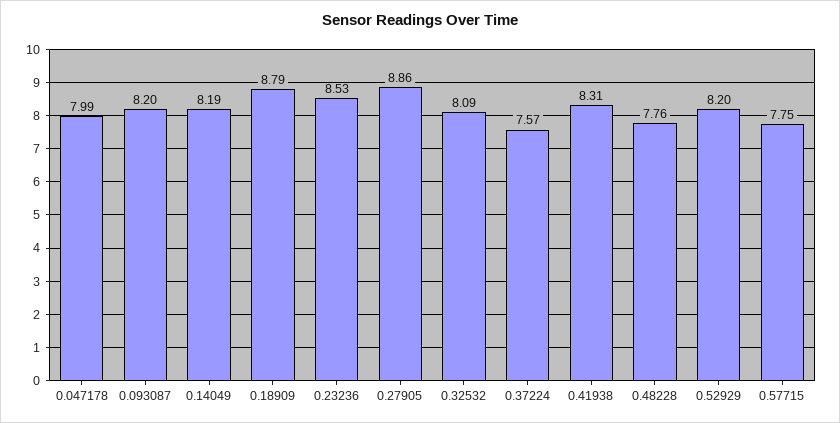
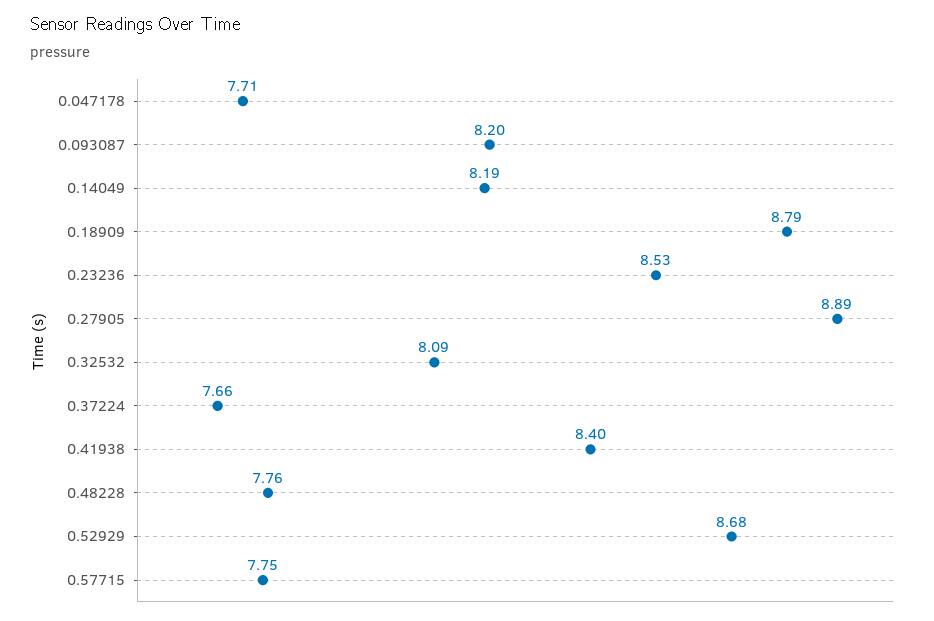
  {
-   "0.047178": 7.99,
+   "0.047178": 7.71,
    "0.093087": 8.2,
    "0.14049": 8.19,
    "0.18909": 8.79,
    "0.23236": 8.53,
-   "0.27905": 8.86,
+   "0.27905": 8.89,
    "0.32532": 8.09,
-   "0.37224": 7.57,
+   "0.37224": 7.66,
-   "0.41938": 8.31,
+   "0.41938": 8.4,
    "0.48228": 7.76,
-   "0.52929": 8.2,
+   "0.52929": 8.68,
    "0.57715": 7.75
  }

